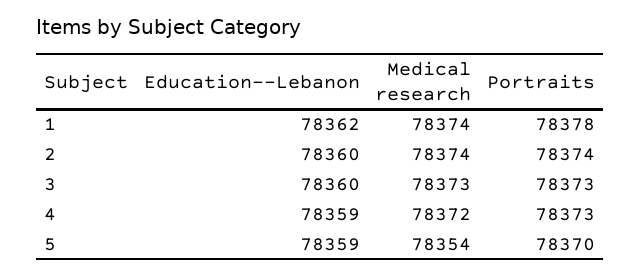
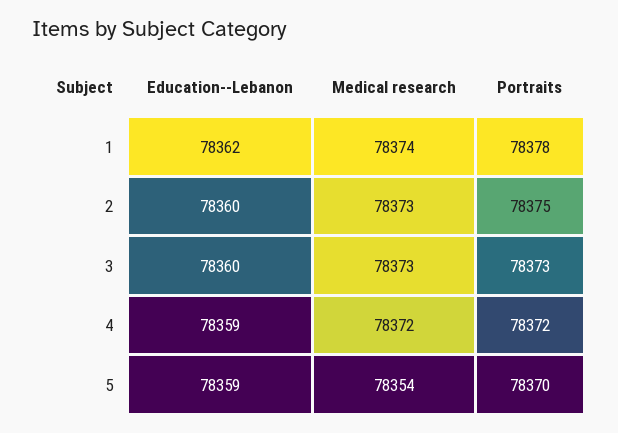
  {
    "Education--Lebanon": {
      "1": 78362,
      "2": 78360,
      "3": 78360,
      "4": 78359,
      "5": 78359
    },
    "Medical research": {
      "1": 78374,
-     "2": 78374,
+     "2": 78373,
      "3": 78373,
      "4": 78372,
      "5": 78354
    },
    "Portraits": {
      "1": 78378,
-     "2": 78374,
+     "2": 78375,
      "3": 78373,
-     "4": 78373,
+     "4": 78372,
      "5": 78370
    }
  }

